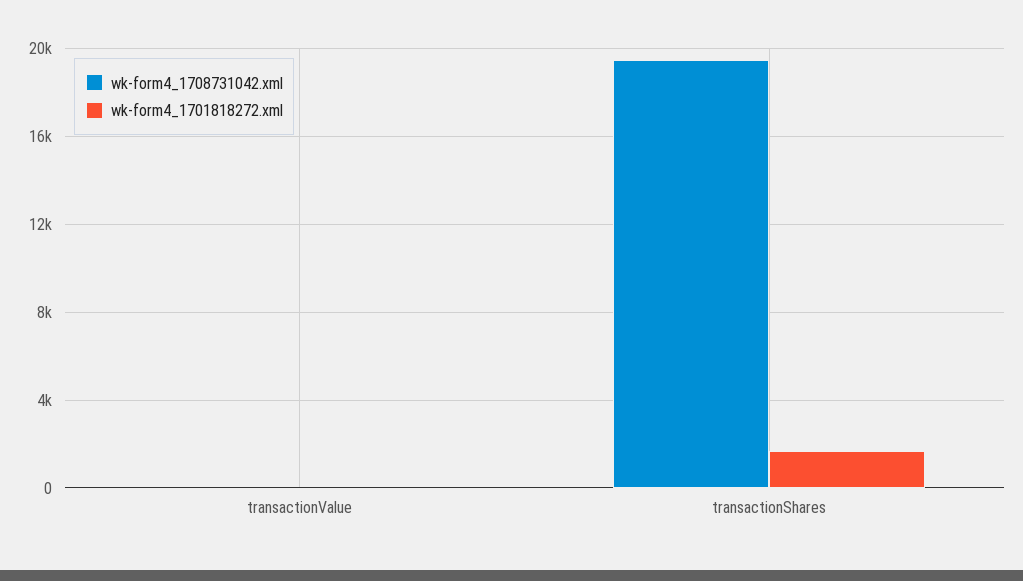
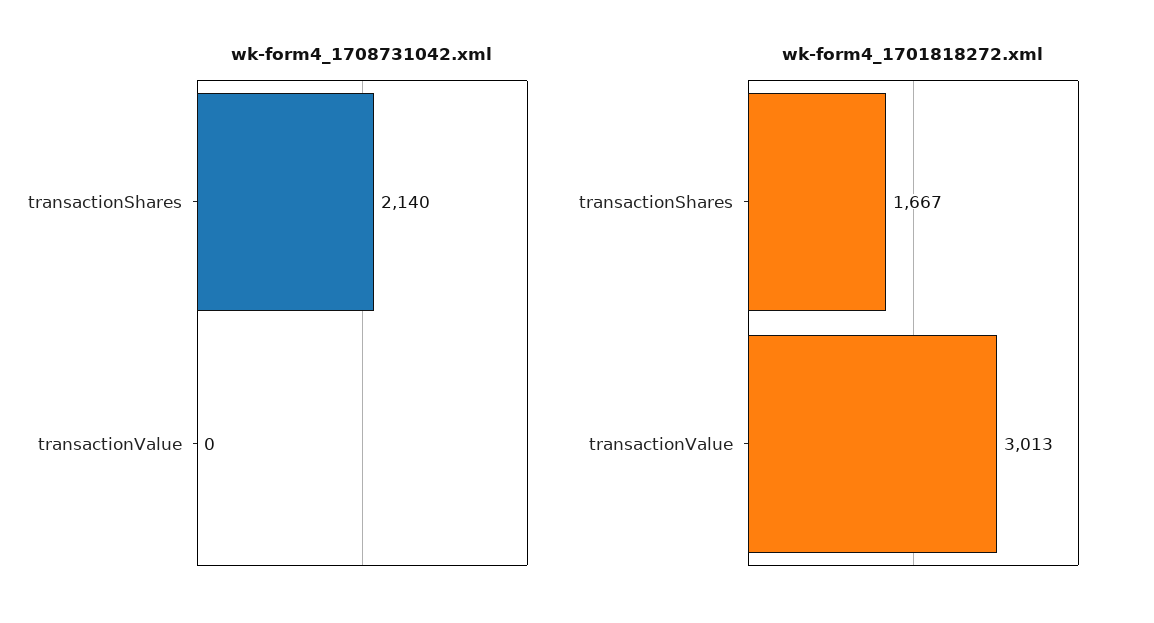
  {
    "wk-form4_1708731042.xml": {
      "transactionValue": 0,
-     "transactionShares": 19500
+     "transactionShares": 2140
    },
    "wk-form4_1701818272.xml": {
-     "transactionValue": 0,
+     "transactionValue": 3013,
      "transactionShares": 1667
    }
  }

